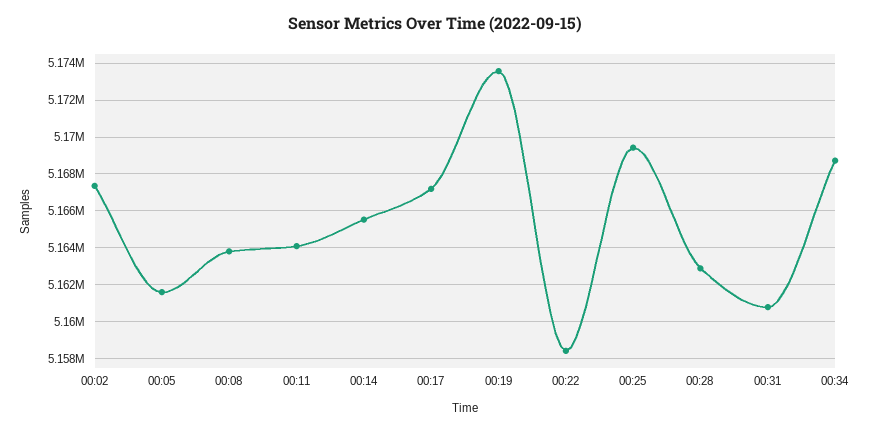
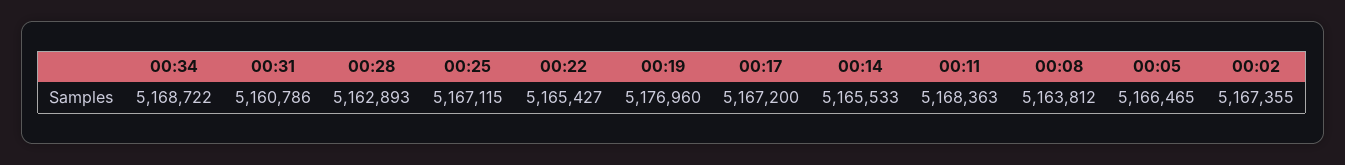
  {
    "00:02": 5167355,
-   "00:05": 5161500,
+   "00:05": 5166465,
    "00:08": 5163812,
-   "00:11": 5164000,
+   "00:11": 5168363,
    "00:14": 5165533,
    "00:17": 5167200,
-   "00:19": 5173500,
+   "00:19": 5176960,
-   "00:22": 5158500,
+   "00:22": 5165427,
-   "00:25": 5169500,
+   "00:25": 5167115,
    "00:28": 5162893,
    "00:31": 5160786,
    "00:34": 5168722
  }

